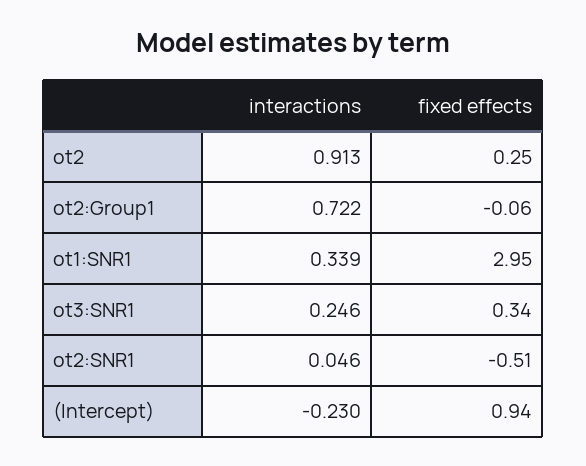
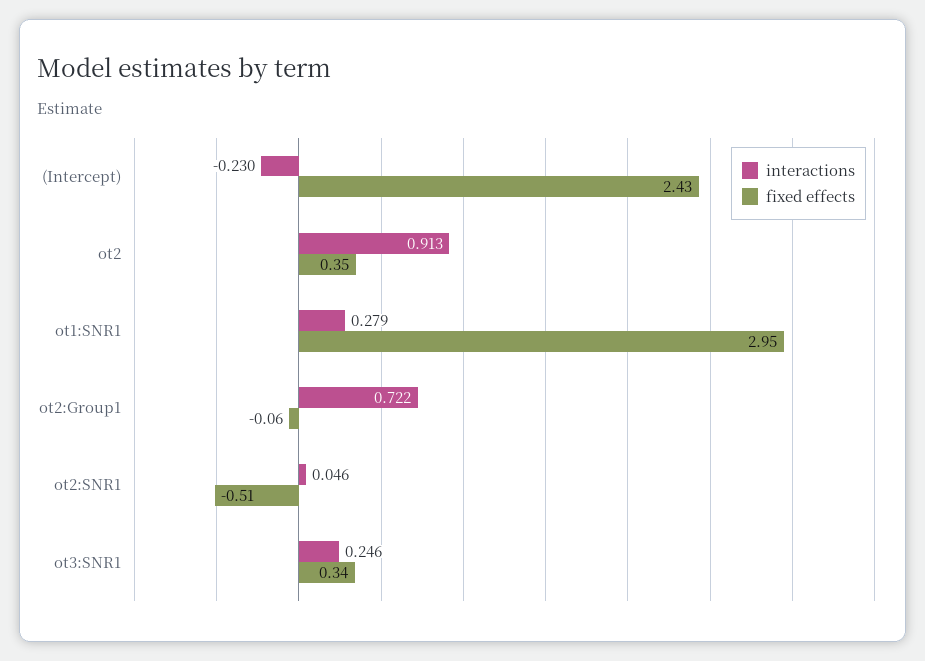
  {
    "interactions": {
      "ot2": 0.913,
      "ot2:Group1": 0.722,
-     "ot1:SNR1": 0.339,
+     "ot1:SNR1": 0.279,
      "ot3:SNR1": 0.246,
      "ot2:SNR1": 0.046,
      "(Intercept)": -0.23
    },
    "fixed effects": {
-     "ot2": 0.25,
+     "ot2": 0.35,
      "ot2:Group1": -0.06,
      "ot1:SNR1": 2.95,
      "ot3:SNR1": 0.34,
      "ot2:SNR1": -0.51,
-     "(Intercept)": 0.94
+     "(Intercept)": 2.43
    }
  }

